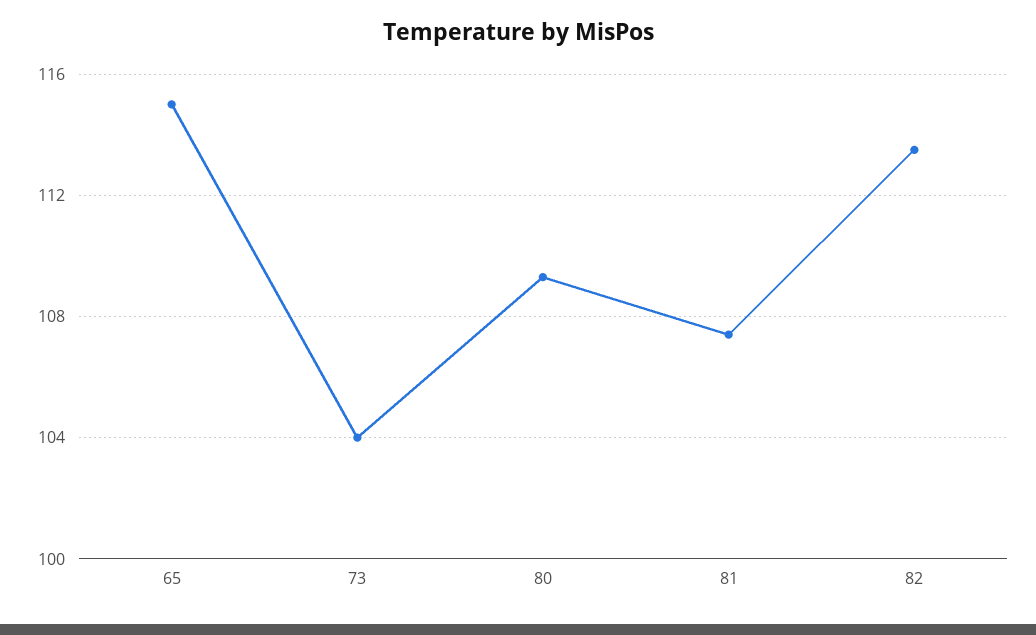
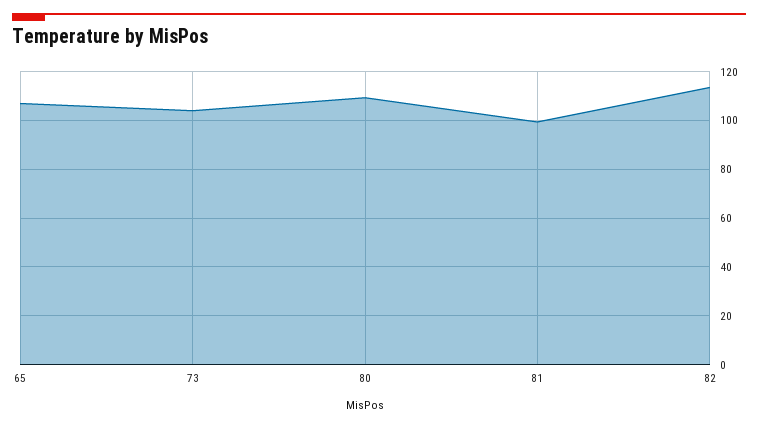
  {
-   "65": 115,
+   "65": 107.5,
    "73": 104,
    "80": 109.5,
-   "81": 107.5,
+   "81": 100,
    "82": 113.5
  }

